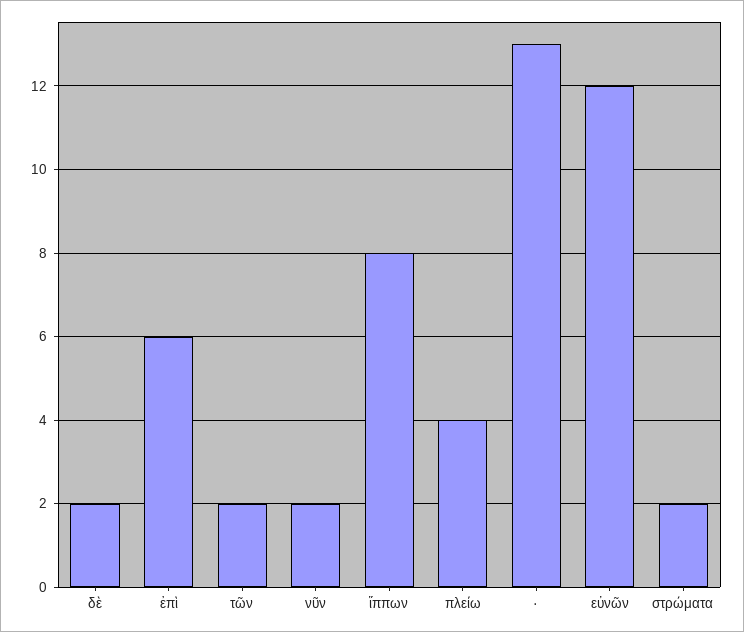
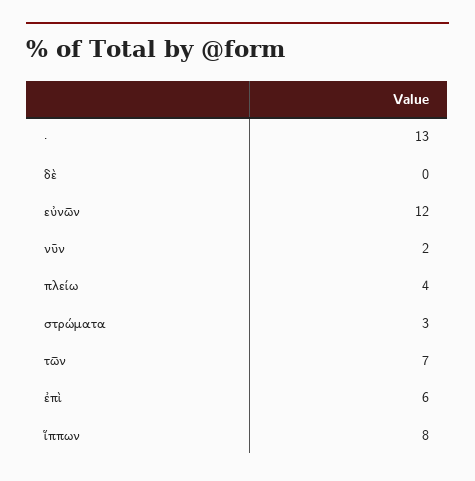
  {
-   "δὲ": 2,
+   "δὲ": 0,
    "ἐπὶ": 6,
-   "τῶν": 2,
+   "τῶν": 7,
    "νῦν": 2,
    "ἵππων": 8,
    "πλείω": 4,
    "·": 13,
    "εὐνῶν": 12,
-   "στρώματα": 2
+   "στρώματα": 3
  }

